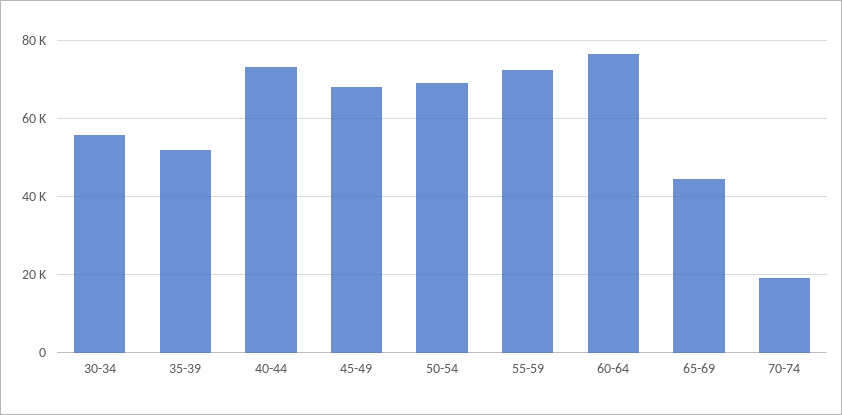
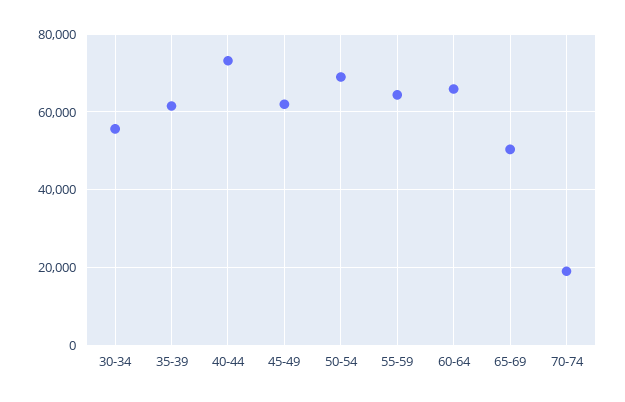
  {
    "30-34": 56000,
-   "35-39": 52000,
+   "35-39": 62000,
    "40-44": 74000,
-   "45-49": 68000,
+   "45-49": 62000,
    "50-54": 70000,
-   "55-59": 72000,
+   "55-59": 64000,
-   "60-64": 76000,
+   "60-64": 66000,
-   "65-69": 44000,
+   "65-69": 50000,
    "70-74": 20000
  }

